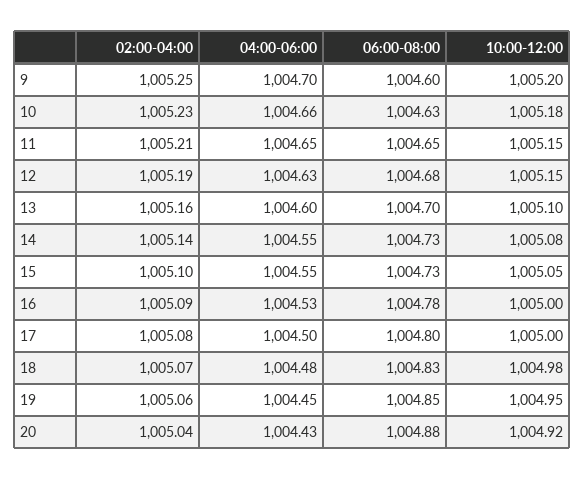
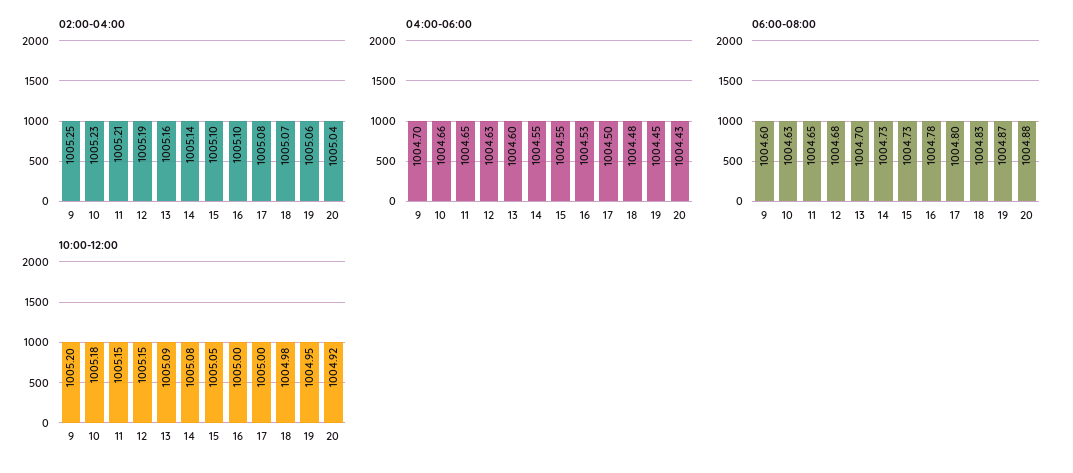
  {
    "02:00-04:00": {
      "9": 1005.25,
      "10": 1005.23,
      "11": 1005.21,
      "12": 1005.19,
      "13": 1005.16,
      "14": 1005.14,
      "15": 1005.1,
-     "16": 1005.09,
+     "16": 1005.1,
      "17": 1005.08,
      "18": 1005.07,
      "19": 1005.06,
      "20": 1005.04
    },
    "04:00-06:00": {
      "9": 1004.7,
      "10": 1004.66,
      "11": 1004.65,
      "12": 1004.63,
      "13": 1004.6,
      "14": 1004.55,
      "15": 1004.55,
      "16": 1004.53,
      "17": 1004.5,
      "18": 1004.48,
      "19": 1004.45,
      "20": 1004.43
    },
    "06:00-08:00": {
      "9": 1004.6,
      "10": 1004.63,
      "11": 1004.65,
      "12": 1004.68,
      "13": 1004.7,
      "14": 1004.73,
      "15": 1004.73,
      "16": 1004.78,
      "17": 1004.8,
      "18": 1004.83,
-     "19": 1004.85,
+     "19": 1004.87,
      "20": 1004.88
    },
    "10:00-12:00": {
      "9": 1005.2,
      "10": 1005.18,
      "11": 1005.15,
      "12": 1005.15,
-     "13": 1005.1,
+     "13": 1005.09,
      "14": 1005.08,
      "15": 1005.05,
      "16": 1005,
      "17": 1005,
      "18": 1004.98,
      "19": 1004.95,
      "20": 1004.92
    }
  }

